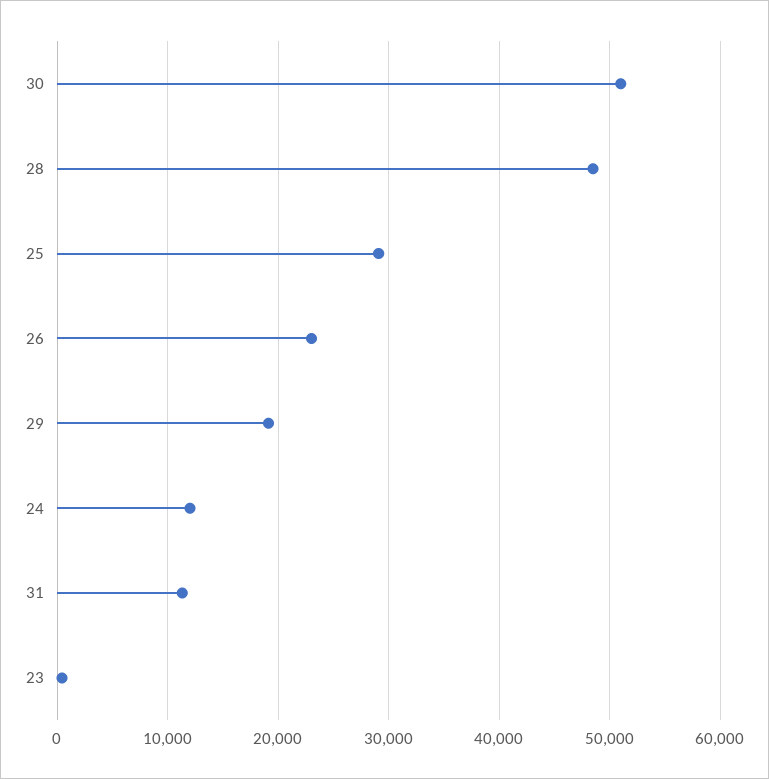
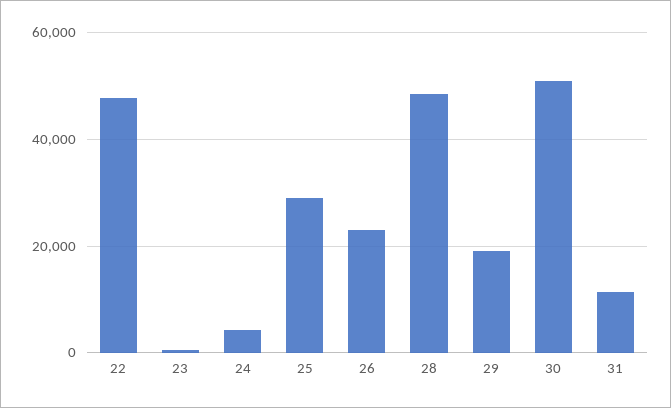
  {
    "30": 51000,
    "28": 48000,
    "25": 29000,
    "26": 23000,
    "29": 19000,
-   "24": 12000,
+   "24": 4000,
    "31": 11000,
-   "23": 0
+   "23": 0,
+   "22": 48000
  }

